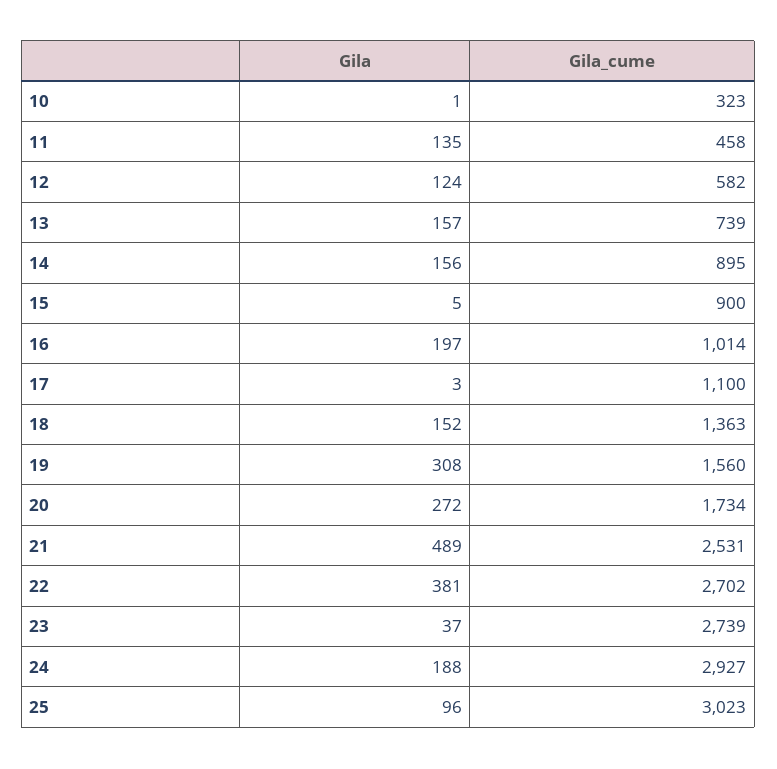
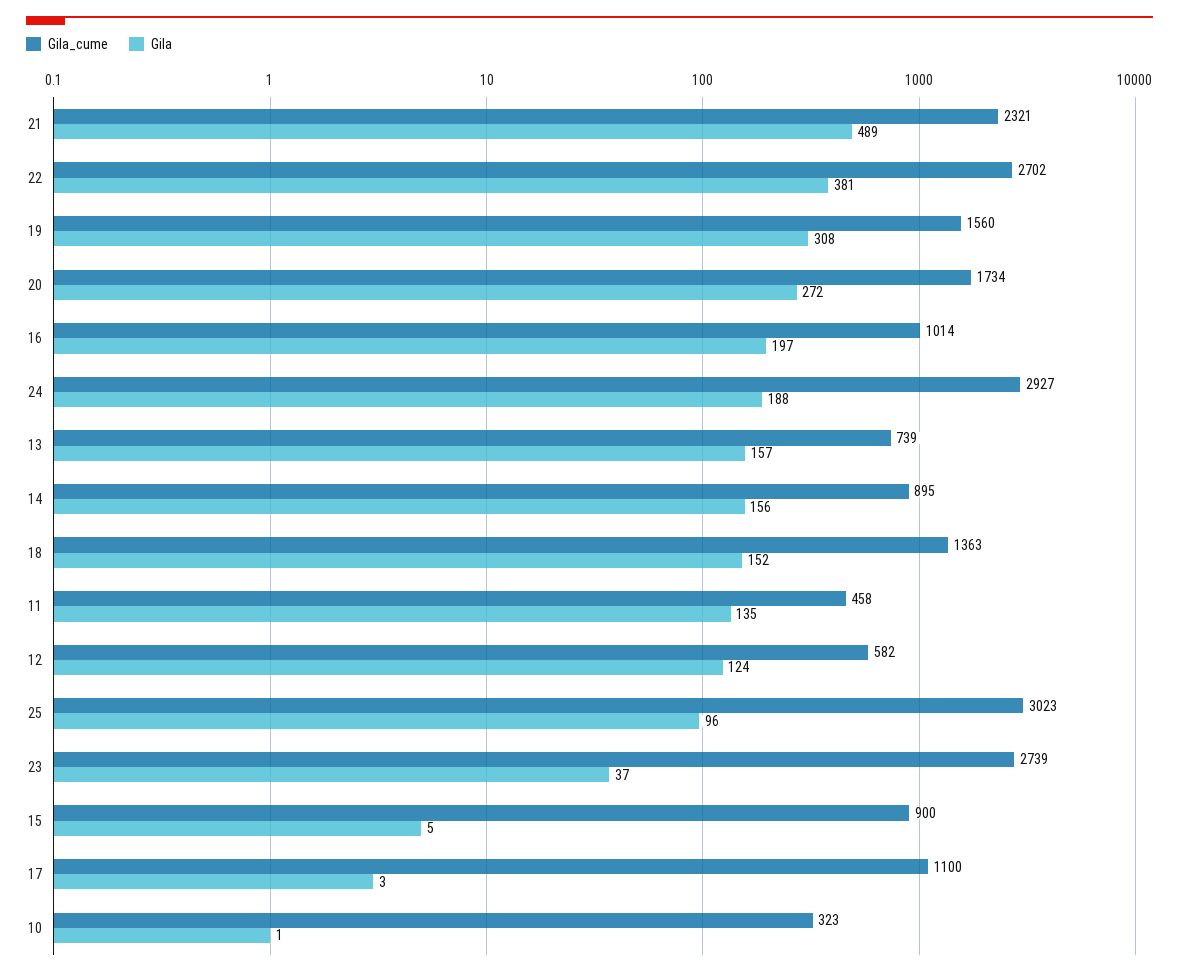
  {
    "Gila": {
      "10": 1,
      "11": 135,
      "12": 124,
      "13": 157,
      "14": 156,
      "15": 5,
      "16": 197,
      "17": 3,
      "18": 152,
      "19": 308,
      "20": 272,
      "21": 489,
      "22": 381,
      "23": 37,
      "24": 188,
      "25": 96
    },
    "Gila_cume": {
      "10": 323,
      "11": 458,
      "12": 582,
      "13": 739,
      "14": 895,
      "15": 900,
      "16": 1014,
      "17": 1100,
      "18": 1363,
      "19": 1560,
      "20": 1734,
-     "21": 2531,
+     "21": 2321,
      "22": 2702,
      "23": 2739,
      "24": 2927,
      "25": 3023
    }
  }

